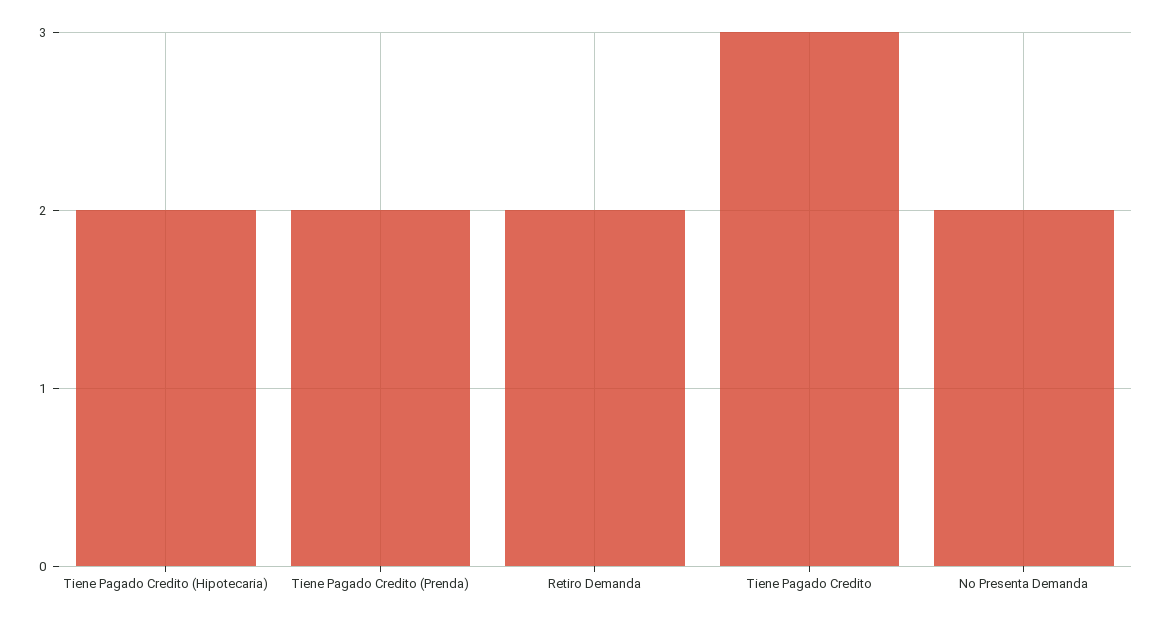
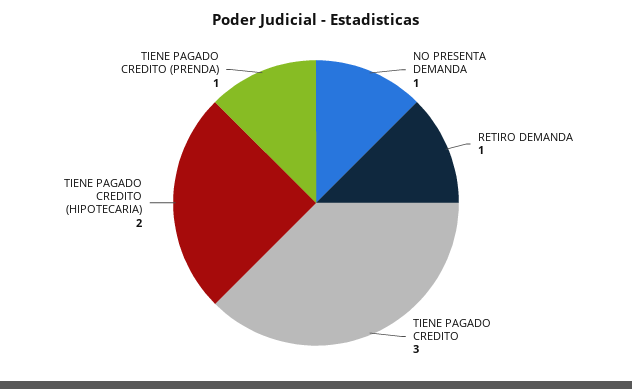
  {
    "Tiene Pagado Credito (Hipotecaria)": 2,
-   "Tiene Pagado Credito (Prenda)": 2,
+   "Tiene Pagado Credito (Prenda)": 1,
-   "Retiro Demanda": 2,
+   "Retiro Demanda": 1,
    "Tiene Pagado Credito": 3,
-   "No Presenta Demanda": 2
+   "No Presenta Demanda": 1
  }

